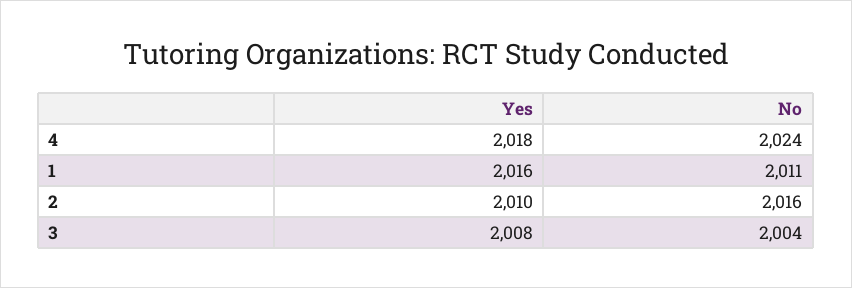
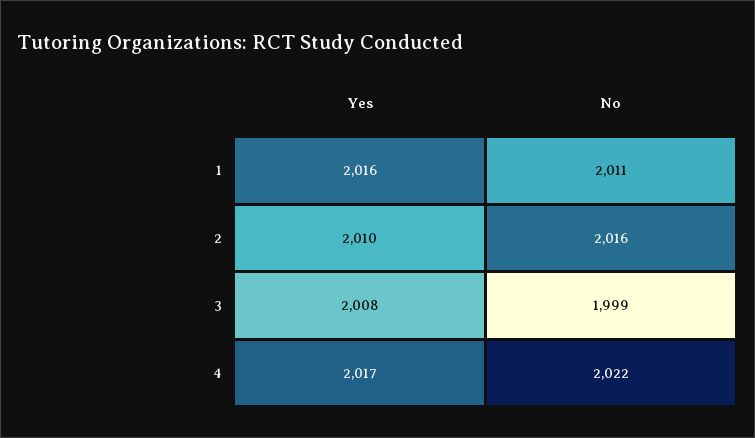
  {
    "Yes": {
-     "4": 2018,
+     "4": 2017,
      "1": 2016,
      "2": 2010,
      "3": 2008
    },
    "No": {
-     "4": 2024,
+     "4": 2022,
      "1": 2011,
      "2": 2016,
-     "3": 2004
+     "3": 1999
    }
  }

